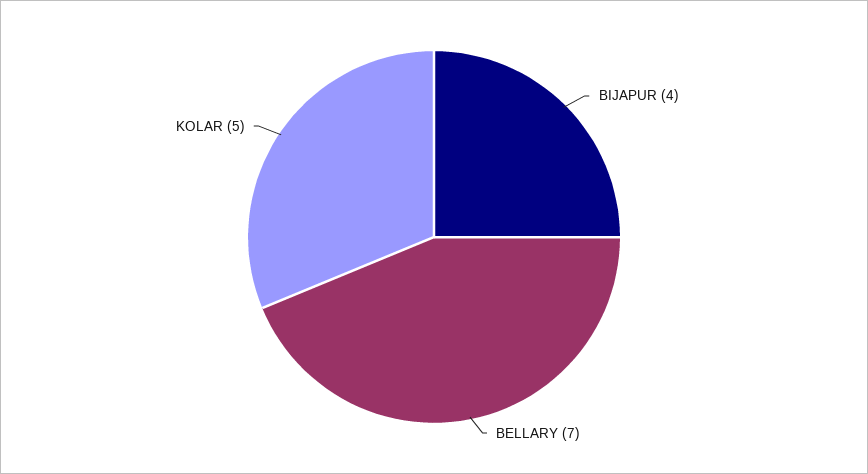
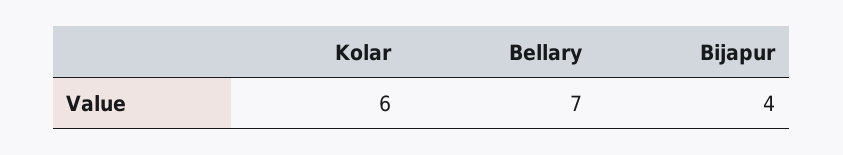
  {
    "BIJAPUR": 4,
    "BELLARY": 7,
-   "KOLAR": 5
+   "KOLAR": 6
  }

